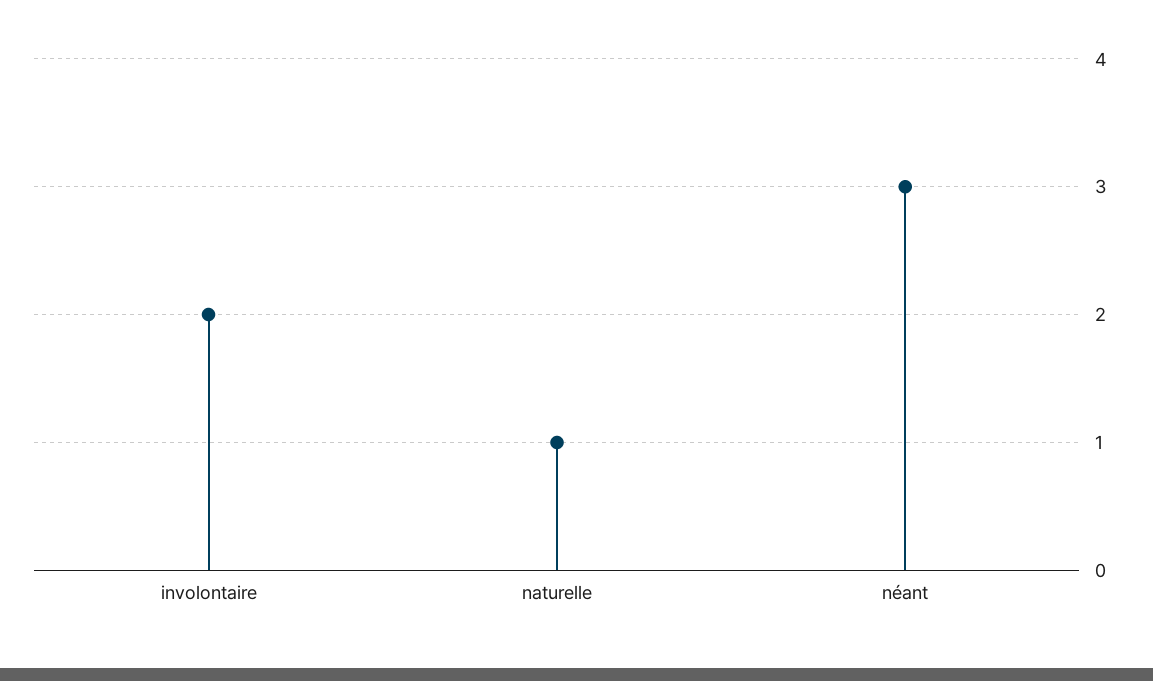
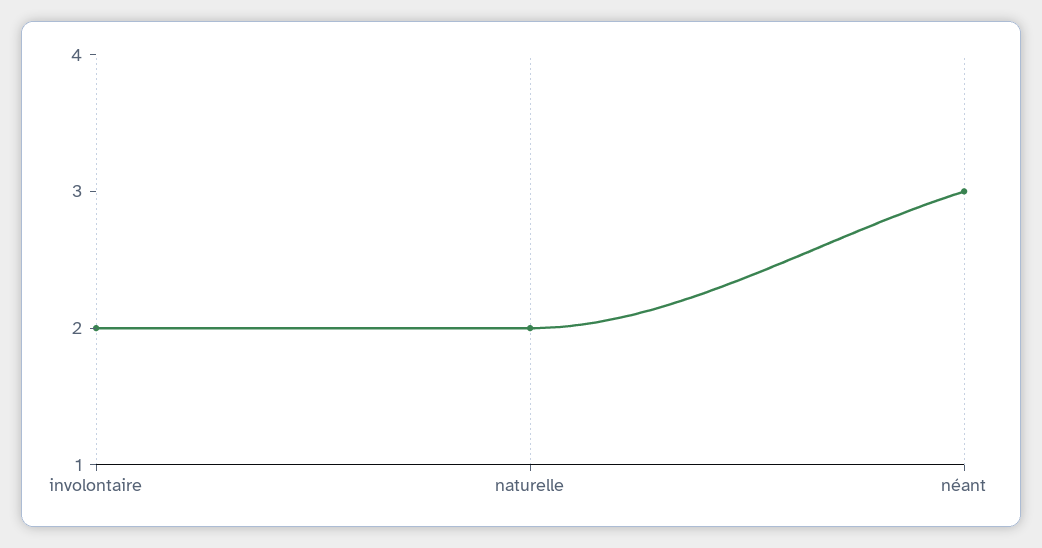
  {
    "involontaire": 2,
-   "naturelle": 1,
+   "naturelle": 2,
    "néant": 3
  }

